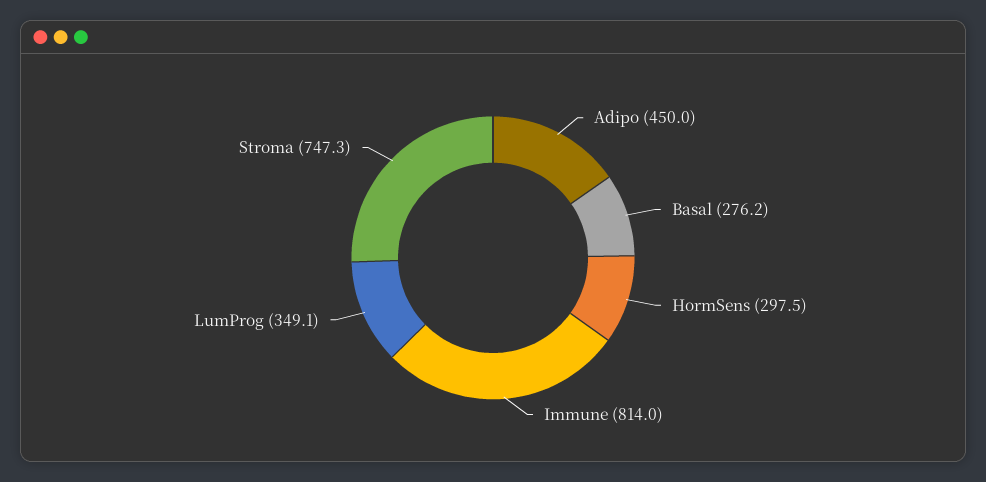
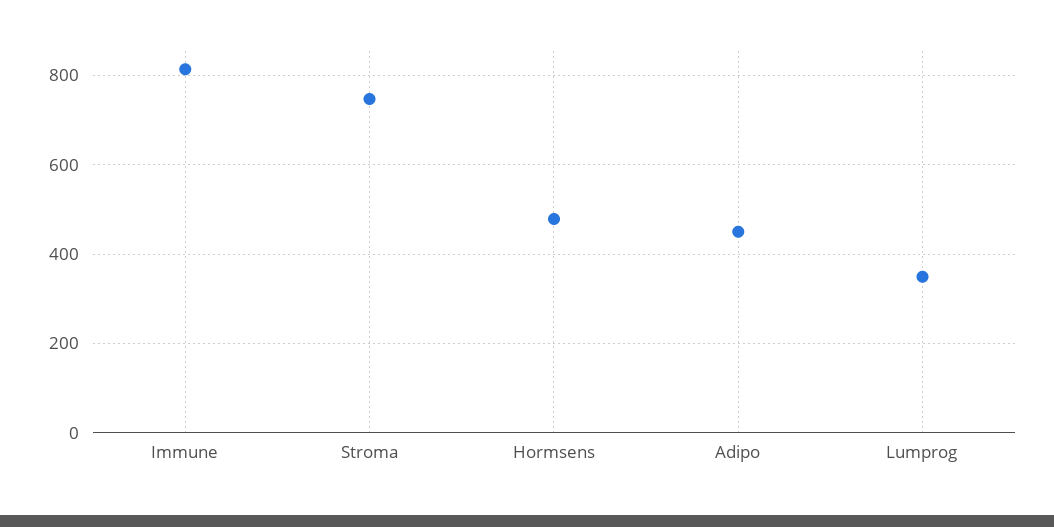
  {
    "Adipo": 450,
-   "Basal": 276.2,
-   "HormSens": 297.5,
+   "HormSens": 480,
    "Immune": 814,
    "LumProg": 349.1,
    "Stroma": 747.3
  }

